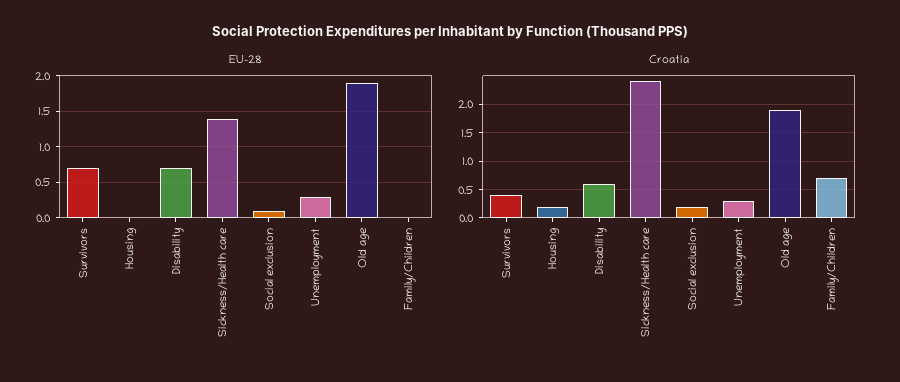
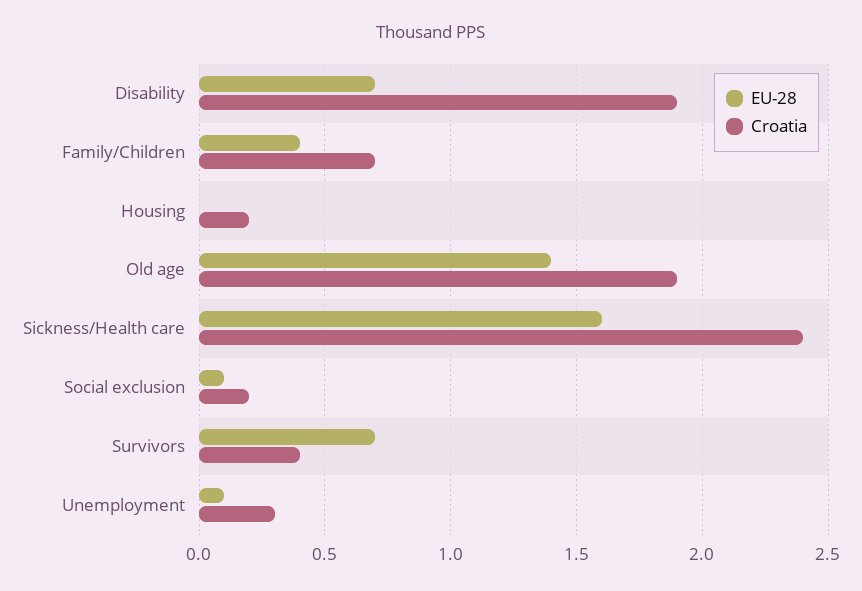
  {
    "EU-28": {
      "Survivors": 0.7,
      "Housing": 0,
      "Disability": 0.7,
-     "Sickness/Health care": 1.4,
+     "Sickness/Health care": 1.6,
      "Social exclusion": 0.1,
-     "Unemployment": 0.3,
+     "Unemployment": 0.1,
-     "Old age": 1.9,
+     "Old age": 1.4,
-     "Family/Children": 0
+     "Family/Children": 0.4
    },
    "Croatia": {
      "Survivors": 0.4,
      "Housing": 0.2,
-     "Disability": 0.5,
+     "Disability": 1.9,
      "Sickness/Health care": 2.4,
      "Social exclusion": 0.2,
      "Unemployment": 0.3,
      "Old age": 1.9,
      "Family/Children": 0.7
    }
  }

